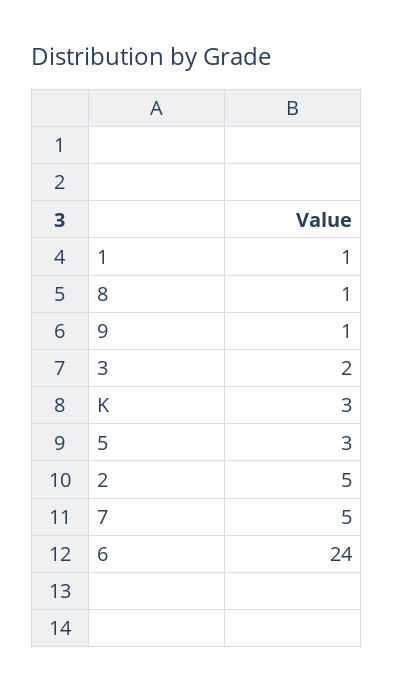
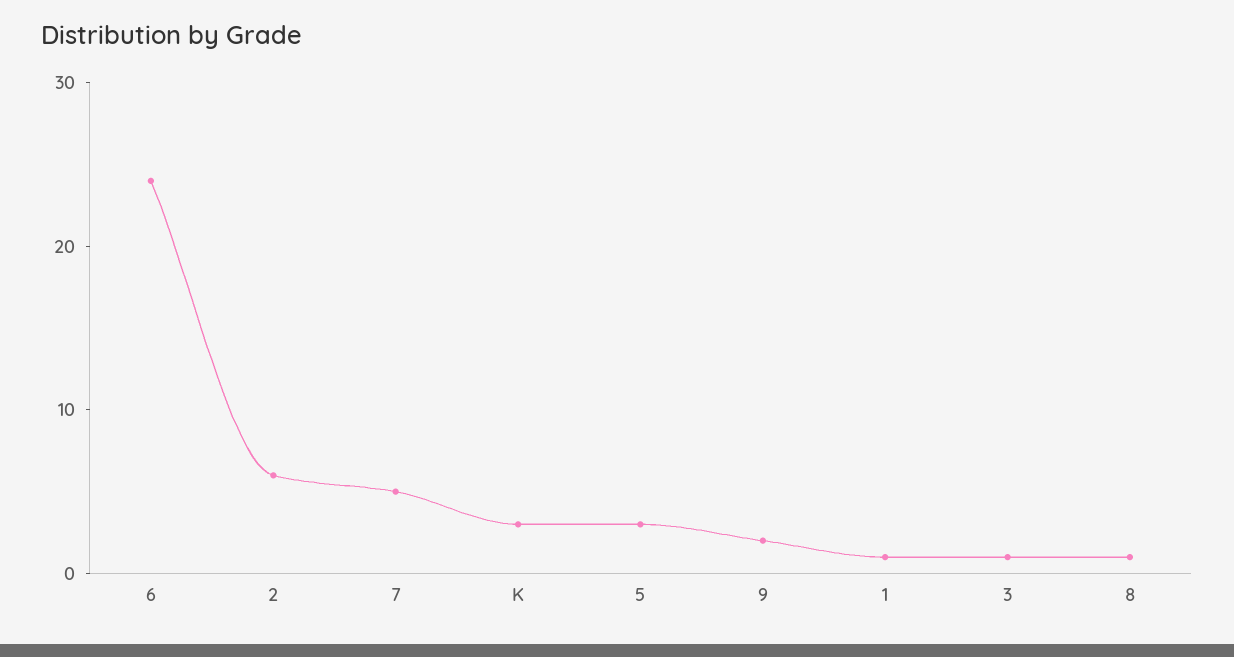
  {
    "1": 1,
    "8": 1,
-   "9": 1,
+   "9": 2,
-   "3": 2,
+   "3": 1,
    "K": 3,
    "5": 3,
-   "2": 5,
+   "2": 6,
    "7": 5,
    "6": 24
  }

